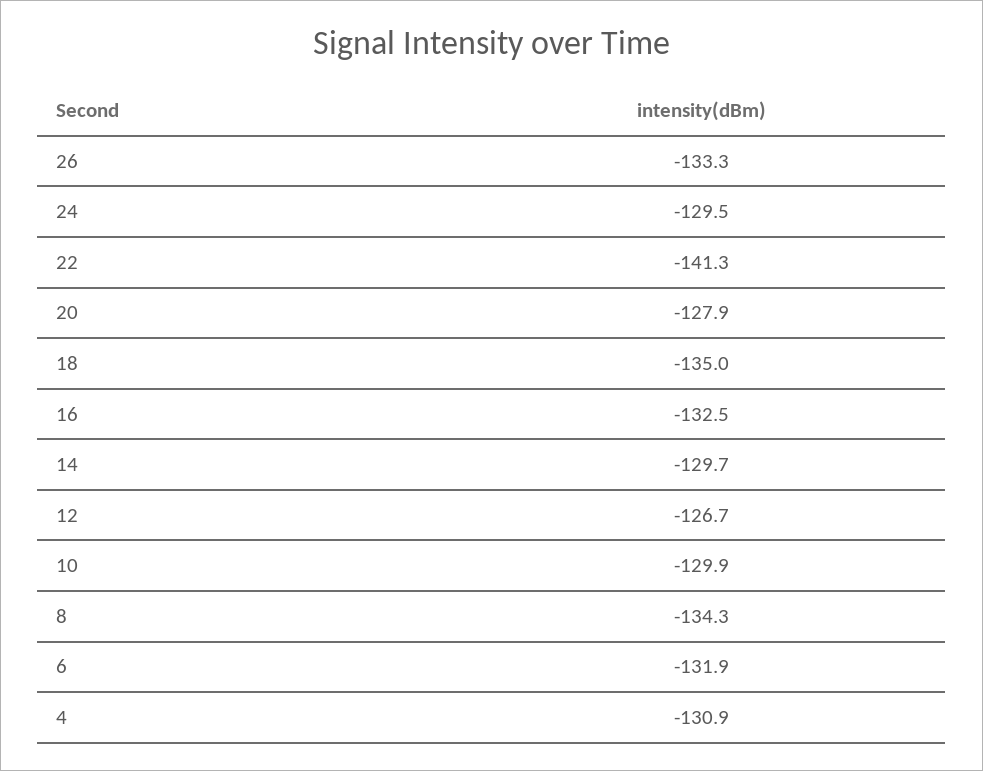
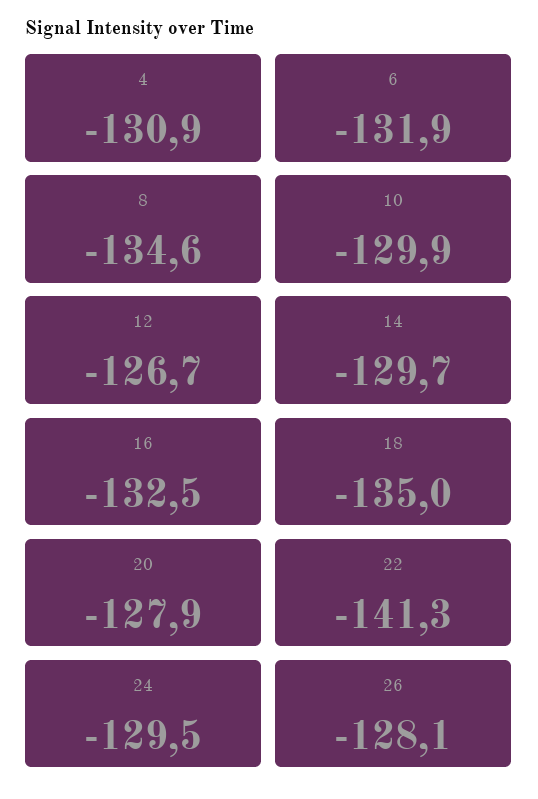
  {
-   "26": -133.3,
+   "26": -128.1,
    "24": -129.5,
    "22": -141.3,
    "20": -127.9,
    "18": -135,
    "16": -132.5,
    "14": -129.7,
    "12": -126.7,
    "10": -129.9,
-   "8": -134.3,
+   "8": -134.6,
    "6": -131.9,
    "4": -130.9
  }

